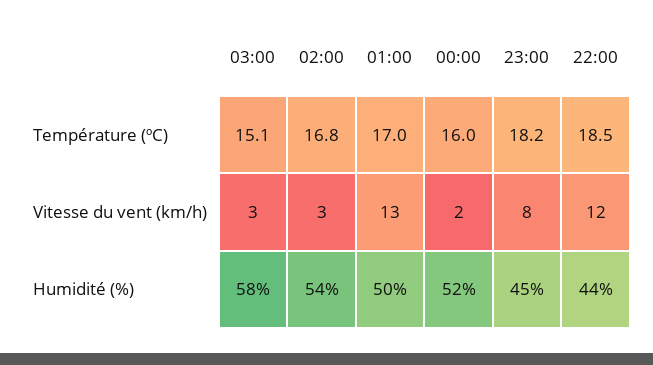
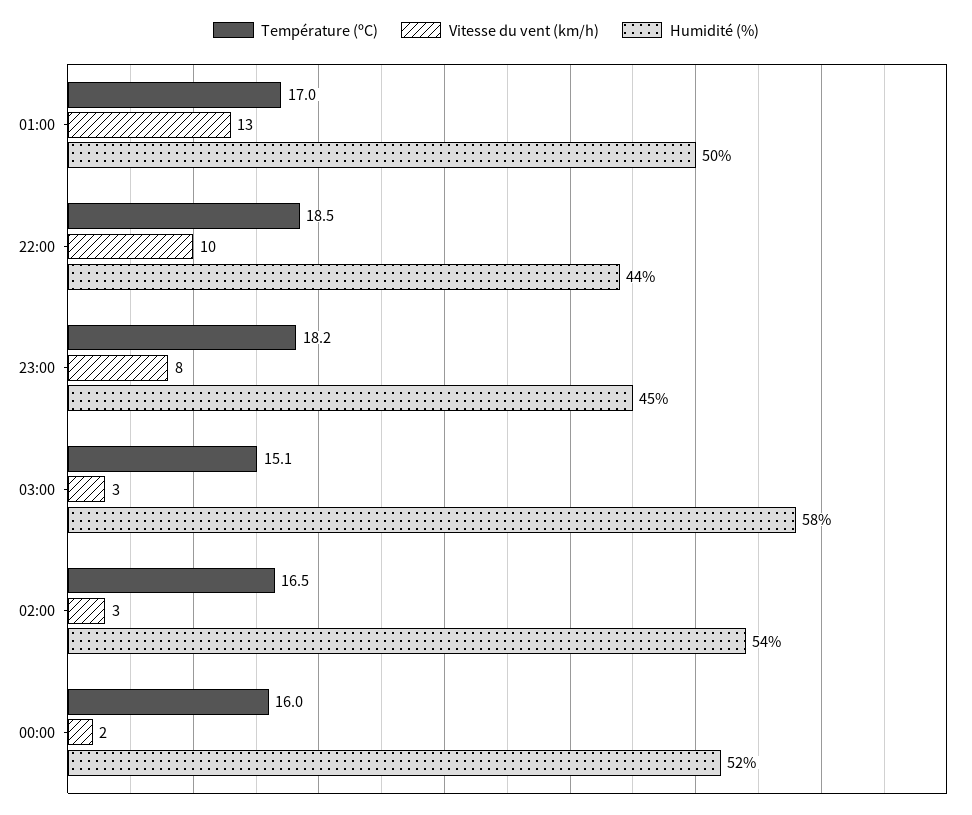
  {
    "Température (ºC)": {
      "03:00": 15.1,
-     "02:00": 16.8,
+     "02:00": 16.5,
      "01:00": 17,
      "00:00": 16,
      "23:00": 18.2,
      "22:00": 18.5
    },
    "Vitesse du vent (km/h)": {
      "03:00": 3,
      "02:00": 3,
      "01:00": 13,
      "00:00": 2,
      "23:00": 8,
-     "22:00": 12
+     "22:00": 10
    },
    "Humidité (%)": {
      "03:00": 58,
      "02:00": 54,
      "01:00": 50,
      "00:00": 52,
      "23:00": 45,
      "22:00": 44
    }
  }

